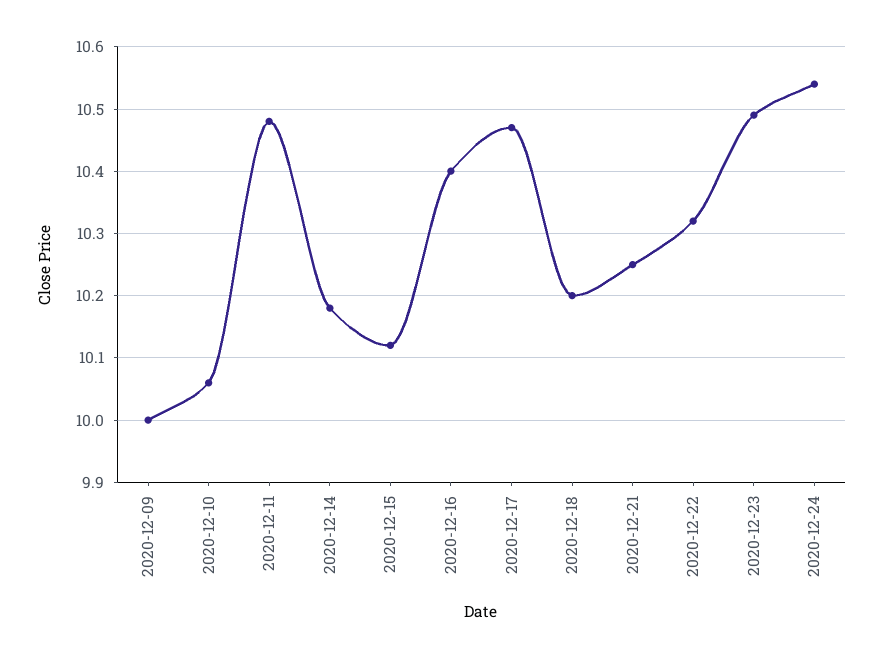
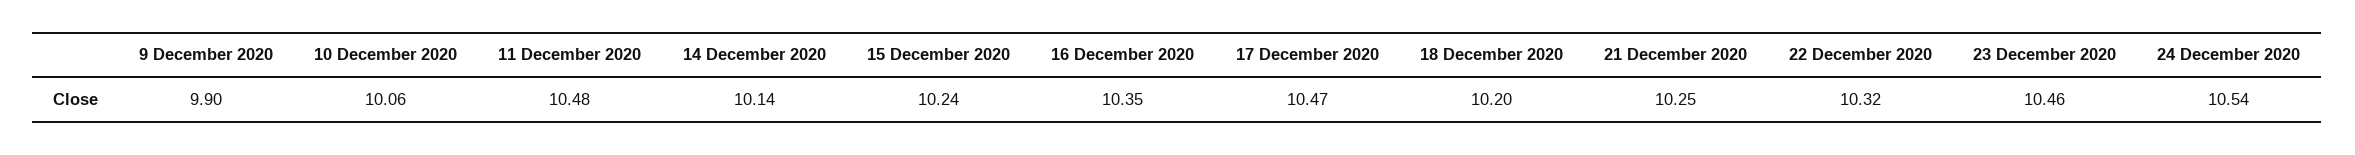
  {
-   "2020-12-09": 10,
+   "2020-12-09": 9.9,
    "2020-12-10": 10.06,
    "2020-12-11": 10.48,
-   "2020-12-14": 10.18,
+   "2020-12-14": 10.14,
-   "2020-12-15": 10.12,
+   "2020-12-15": 10.24,
-   "2020-12-16": 10.4,
+   "2020-12-16": 10.35,
    "2020-12-17": 10.47,
    "2020-12-18": 10.2,
    "2020-12-21": 10.25,
    "2020-12-22": 10.32,
-   "2020-12-23": 10.49,
+   "2020-12-23": 10.46,
    "2020-12-24": 10.54
  }

